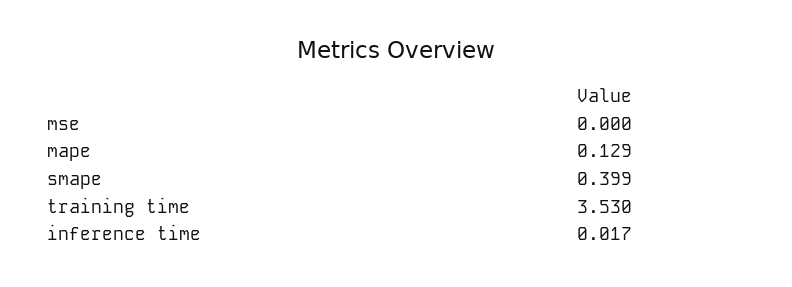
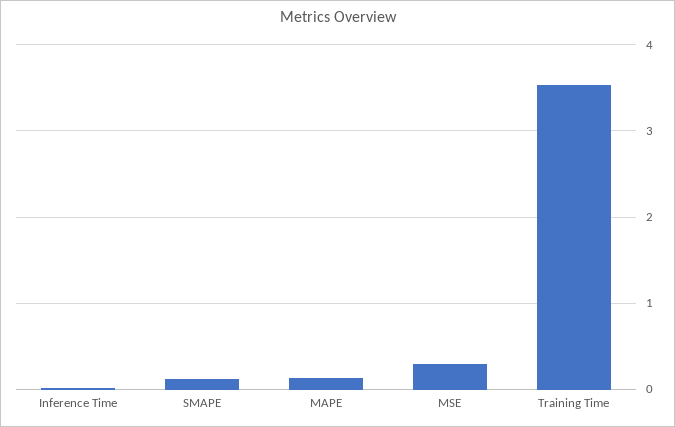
  {
-   "mse": 0,
+   "mse": 0.3,
    "mape": 0.129,
-   "smape": 0.399,
+   "smape": 0.1,
    "training time": 3.53,
    "inference time": 0.017
  }

